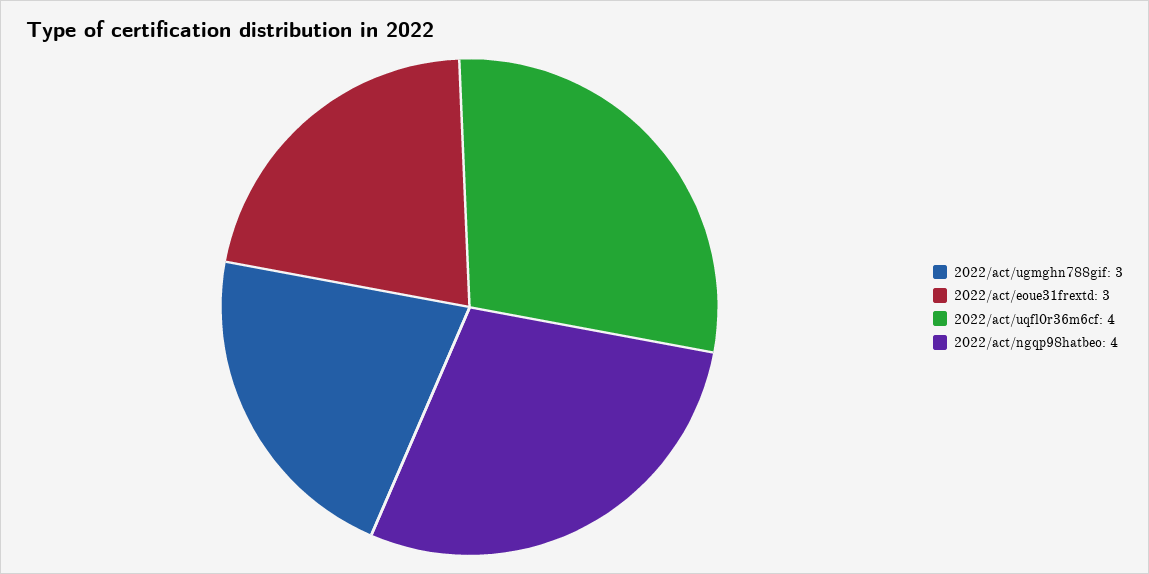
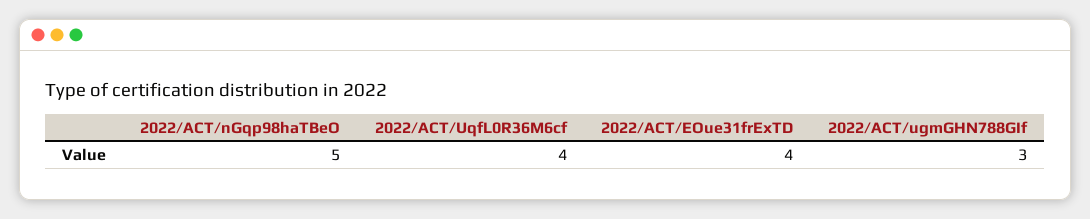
  {
    "2022/act/ugmghn788gif": 3,
-   "2022/act/eoue31frextd": 3,
+   "2022/act/eoue31frextd": 4,
    "2022/act/uqfl0r36m6cf": 4,
-   "2022/act/ngqp98hatbeo": 4
+   "2022/act/ngqp98hatbeo": 5
  }

